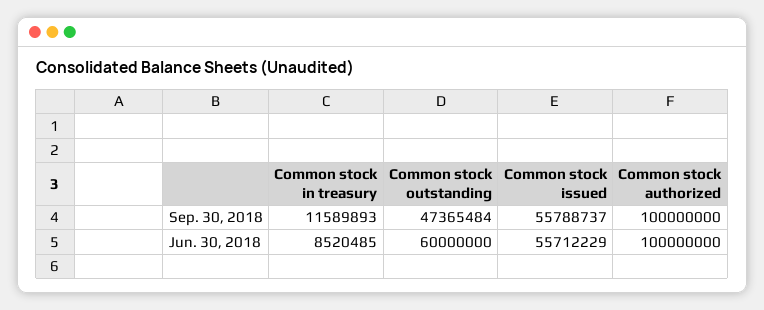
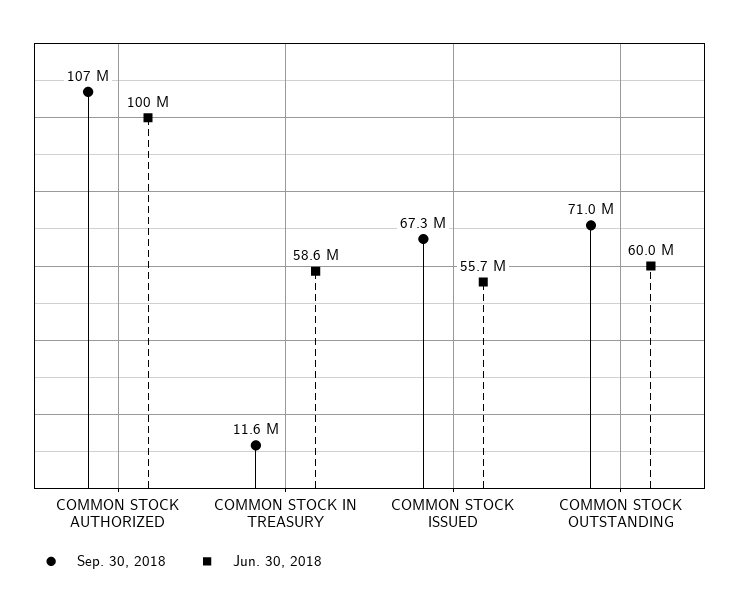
  {
    "Sep. 30, 2018": {
      "Common stock in treasury": 11589893,
-     "Common stock outstanding": 47365484,
+     "Common stock outstanding": 71000000,
-     "Common stock issued": 55788737,
+     "Common stock issued": 67300000,
-     "Common stock authorized": 100000000
+     "Common stock authorized": 107000000
    },
    "Jun. 30, 2018": {
-     "Common stock in treasury": 8520485,
+     "Common stock in treasury": 58600000,
      "Common stock outstanding": 60000000,
      "Common stock issued": 55712229,
      "Common stock authorized": 100000000
    }
  }

